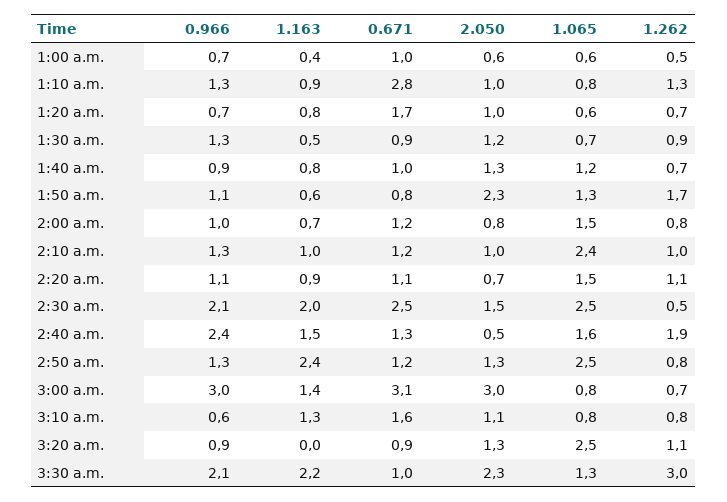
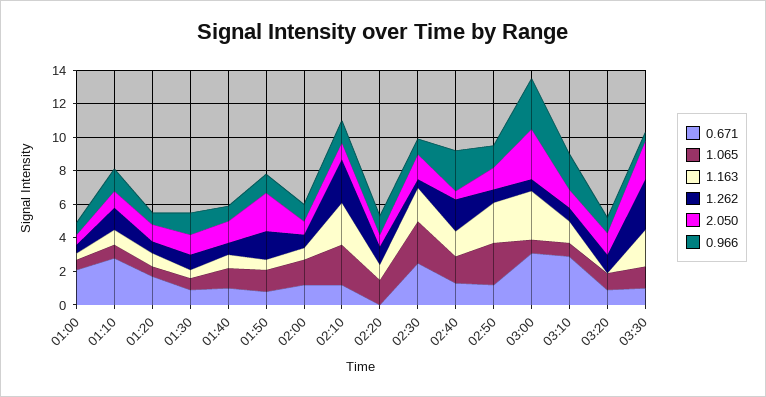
  {
    "0.966": {
      "1:00 a.m.": 0.7,
      "1:10 a.m.": 1.3,
      "1:20 a.m.": 0.7,
      "1:30 a.m.": 1.3,
      "1:40 a.m.": 0.9,
      "1:50 a.m.": 1.1,
      "2:00 a.m.": 1,
      "2:10 a.m.": 1.3,
      "2:20 a.m.": 1.1,
-     "2:30 a.m.": 2.1,
+     "2:30 a.m.": 1,
      "2:40 a.m.": 2.4,
      "2:50 a.m.": 1.3,
      "3:00 a.m.": 3,
-     "3:10 a.m.": 0.6,
+     "3:10 a.m.": 2,
      "3:20 a.m.": 0.9,
-     "3:30 a.m.": 2.1
+     "3:30 a.m.": 0.5
    },
    "1.163": {
      "1:00 a.m.": 0.4,
      "1:10 a.m.": 0.9,
      "1:20 a.m.": 0.8,
      "1:30 a.m.": 0.5,
      "1:40 a.m.": 0.8,
      "1:50 a.m.": 0.6,
      "2:00 a.m.": 0.7,
-     "2:10 a.m.": 1,
+     "2:10 a.m.": 2.5,
      "2:20 a.m.": 0.9,
      "2:30 a.m.": 2,
      "2:40 a.m.": 1.5,
      "2:50 a.m.": 2.4,
-     "3:00 a.m.": 1.4,
+     "3:00 a.m.": 3,
      "3:10 a.m.": 1.3,
      "3:20 a.m.": 0,
      "3:30 a.m.": 2.2
    },
    "0.671": {
-     "1:00 a.m.": 1,
+     "1:00 a.m.": 2,
      "1:10 a.m.": 2.8,
      "1:20 a.m.": 1.7,
      "1:30 a.m.": 0.9,
      "1:40 a.m.": 1,
      "1:50 a.m.": 0.8,
      "2:00 a.m.": 1.2,
      "2:10 a.m.": 1.2,
-     "2:20 a.m.": 1.1,
+     "2:20 a.m.": 0,
      "2:30 a.m.": 2.5,
      "2:40 a.m.": 1.3,
      "2:50 a.m.": 1.2,
      "3:00 a.m.": 3.1,
-     "3:10 a.m.": 1.6,
+     "3:10 a.m.": 3,
      "3:20 a.m.": 0.9,
      "3:30 a.m.": 1
    },
    "2.050": {
      "1:00 a.m.": 0.6,
      "1:10 a.m.": 1,
      "1:20 a.m.": 1,
      "1:30 a.m.": 1.2,
      "1:40 a.m.": 1.3,
      "1:50 a.m.": 2.3,
      "2:00 a.m.": 0.8,
      "2:10 a.m.": 1,
      "2:20 a.m.": 0.7,
      "2:30 a.m.": 1.5,
      "2:40 a.m.": 0.5,
      "2:50 a.m.": 1.3,
      "3:00 a.m.": 3,
      "3:10 a.m.": 1.1,
      "3:20 a.m.": 1.3,
      "3:30 a.m.": 2.3
    },
    "1.065": {
      "1:00 a.m.": 0.6,
      "1:10 a.m.": 0.8,
      "1:20 a.m.": 0.6,
      "1:30 a.m.": 0.7,
      "1:40 a.m.": 1.2,
      "1:50 a.m.": 1.3,
      "2:00 a.m.": 1.5,
      "2:10 a.m.": 2.4,
      "2:20 a.m.": 1.5,
      "2:30 a.m.": 2.5,
      "2:40 a.m.": 1.6,
      "2:50 a.m.": 2.5,
      "3:00 a.m.": 0.8,
      "3:10 a.m.": 0.8,
-     "3:20 a.m.": 2.5,
+     "3:20 a.m.": 1,
      "3:30 a.m.": 1.3
    },
    "1.262": {
      "1:00 a.m.": 0.5,
      "1:10 a.m.": 1.3,
      "1:20 a.m.": 0.7,
      "1:30 a.m.": 0.9,
      "1:40 a.m.": 0.7,
      "1:50 a.m.": 1.7,
      "2:00 a.m.": 0.8,
-     "2:10 a.m.": 1,
+     "2:10 a.m.": 2.5,
      "2:20 a.m.": 1.1,
      "2:30 a.m.": 0.5,
      "2:40 a.m.": 1.9,
      "2:50 a.m.": 0.8,
      "3:00 a.m.": 0.7,
      "3:10 a.m.": 0.8,
      "3:20 a.m.": 1.1,
      "3:30 a.m.": 3
    }
  }

